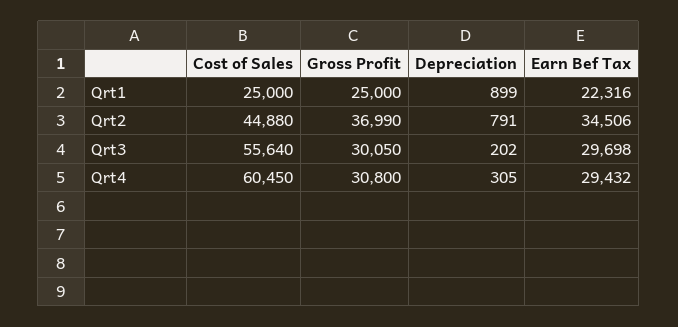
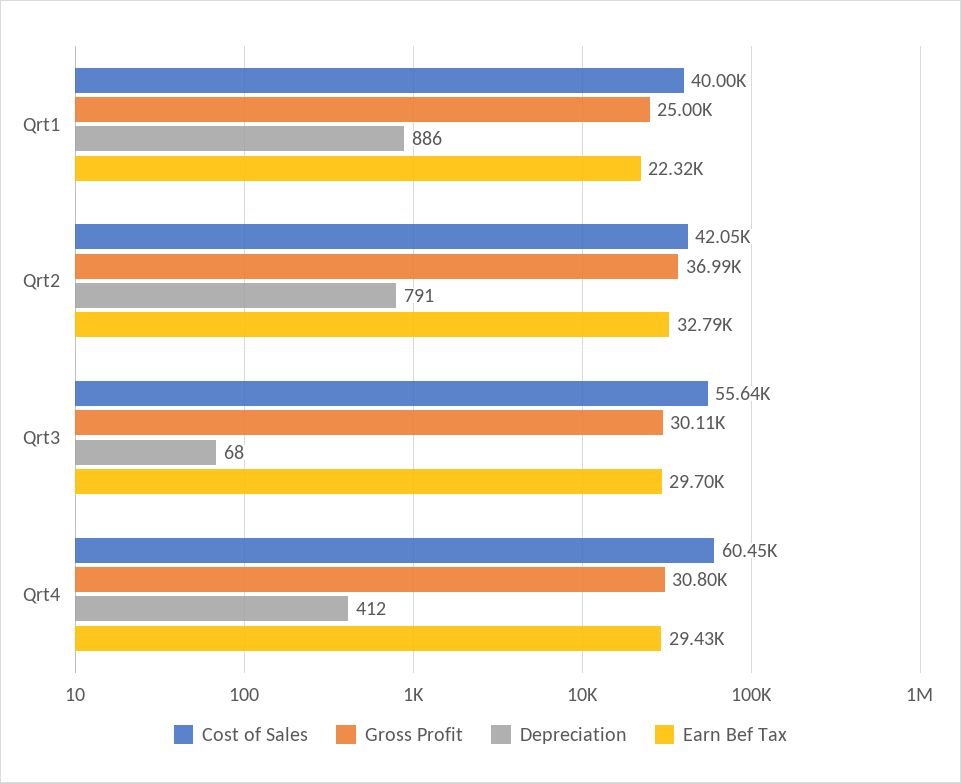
  {
    "Cost of Sales": {
-     "Qrt1": 25000,
+     "Qrt1": 40000,
-     "Qrt2": 44880,
+     "Qrt2": 42050,
      "Qrt3": 55640,
      "Qrt4": 60450
    },
    "Gross Profit": {
      "Qrt1": 25000,
      "Qrt2": 36990,
-     "Qrt3": 30050,
+     "Qrt3": 30110,
      "Qrt4": 30800
    },
    "Depreciation": {
-     "Qrt1": 899,
+     "Qrt1": 886,
      "Qrt2": 791,
-     "Qrt3": 202,
+     "Qrt3": 68,
-     "Qrt4": 305
+     "Qrt4": 412
    },
    "Earn Bef Tax": {
      "Qrt1": 22316,
-     "Qrt2": 34506,
+     "Qrt2": 32790,
      "Qrt3": 29698,
      "Qrt4": 29432
    }
  }

